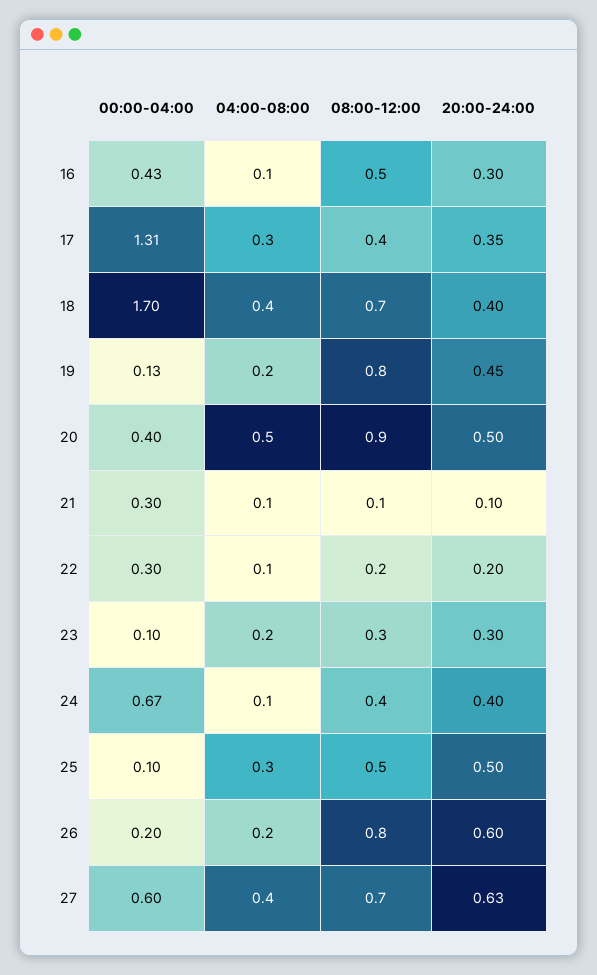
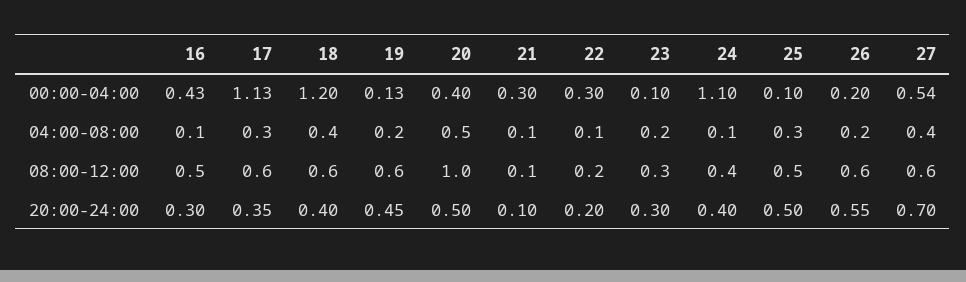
  {
    "00:00-04:00": {
      "16": 0.43,
-     "17": 1.31,
+     "17": 1.13,
-     "18": 1.7,
+     "18": 1.2,
      "19": 0.13,
      "20": 0.4,
      "21": 0.3,
      "22": 0.3,
      "23": 0.1,
-     "24": 0.67,
+     "24": 1.1,
      "25": 0.1,
      "26": 0.2,
-     "27": 0.6
+     "27": 0.54
    },
    "04:00-08:00": {
      "16": 0.1,
      "17": 0.3,
      "18": 0.4,
      "19": 0.2,
      "20": 0.5,
      "21": 0.1,
      "22": 0.1,
      "23": 0.2,
      "24": 0.1,
      "25": 0.3,
      "26": 0.2,
      "27": 0.4
    },
    "08:00-12:00": {
      "16": 0.5,
-     "17": 0.4,
+     "17": 0.6,
-     "18": 0.7,
+     "18": 0.6,
-     "19": 0.8,
+     "19": 0.6,
-     "20": 0.9,
+     "20": 1,
      "21": 0.1,
      "22": 0.2,
      "23": 0.3,
      "24": 0.4,
      "25": 0.5,
-     "26": 0.8,
+     "26": 0.6,
-     "27": 0.7
+     "27": 0.6
    },
    "20:00-24:00": {
      "16": 0.3,
      "17": 0.35,
      "18": 0.4,
      "19": 0.45,
      "20": 0.5,
      "21": 0.1,
      "22": 0.2,
      "23": 0.3,
      "24": 0.4,
      "25": 0.5,
-     "26": 0.6,
+     "26": 0.55,
-     "27": 0.63
+     "27": 0.7
    }
  }

